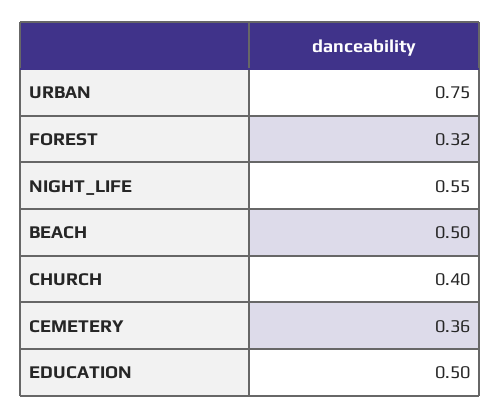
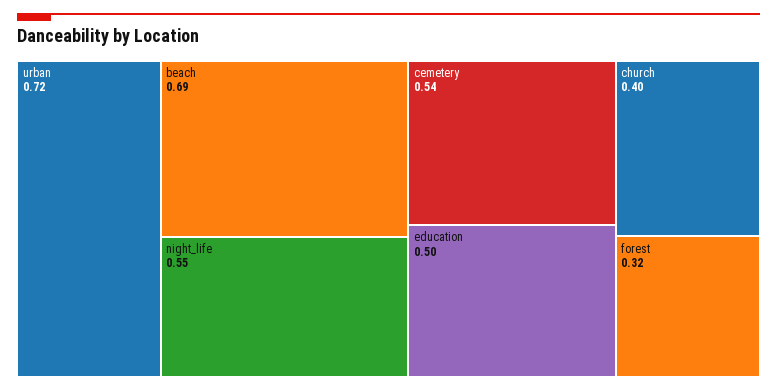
  {
-   "URBAN": 0.75,
+   "URBAN": 0.72,
    "FOREST": 0.32,
    "NIGHT_LIFE": 0.55,
-   "BEACH": 0.5,
+   "BEACH": 0.69,
    "CHURCH": 0.4,
-   "CEMETERY": 0.36,
+   "CEMETERY": 0.54,
    "EDUCATION": 0.5
  }

